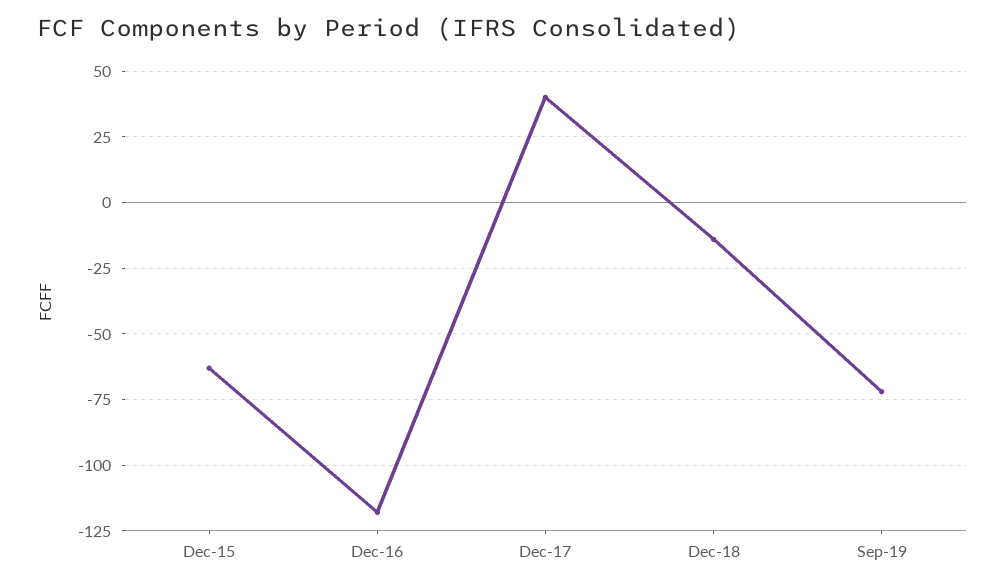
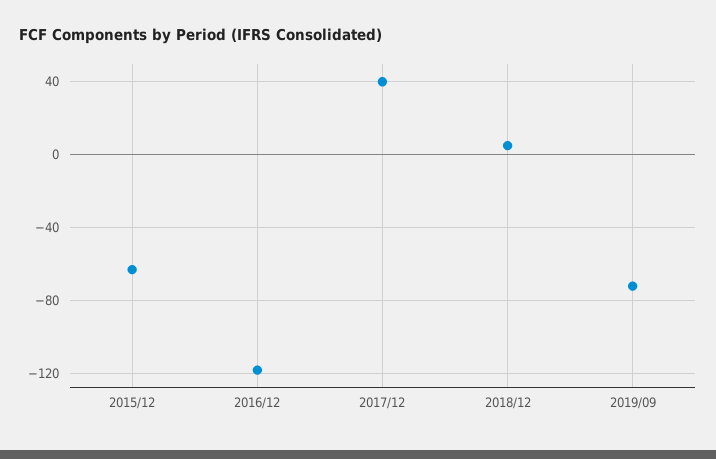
  {
    "Dec-15": -65,
    "Dec-16": -120,
    "Dec-17": 40,
-   "Dec-18": -15,
+   "Dec-18": 5,
    "Sep-19": -70
  }

